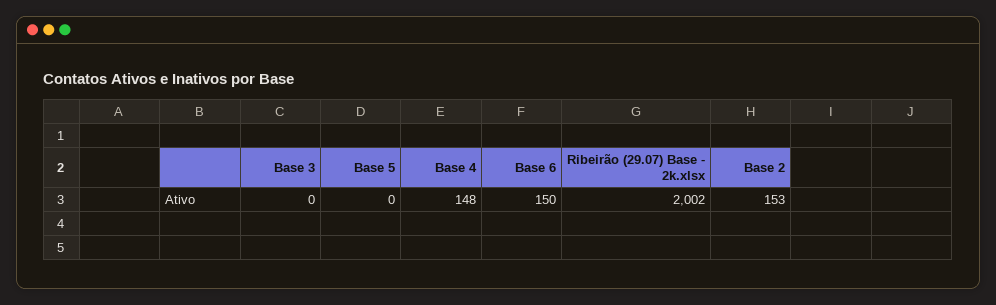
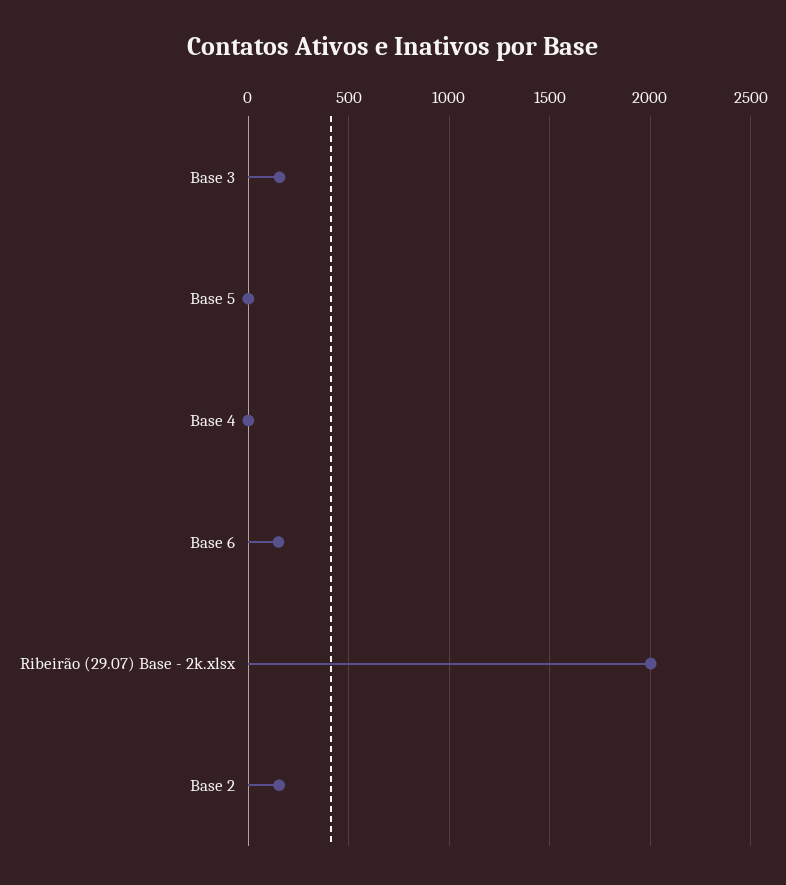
  {
-   "Base 3": 0,
+   "Base 3": 150,
    "Base 5": 0,
-   "Base 4": 148,
+   "Base 4": 0,
    "Base 6": 150,
    "Ribeirão (29.07) Base - 2k.xlsx": 2002,
    "Base 2": 153
  }

